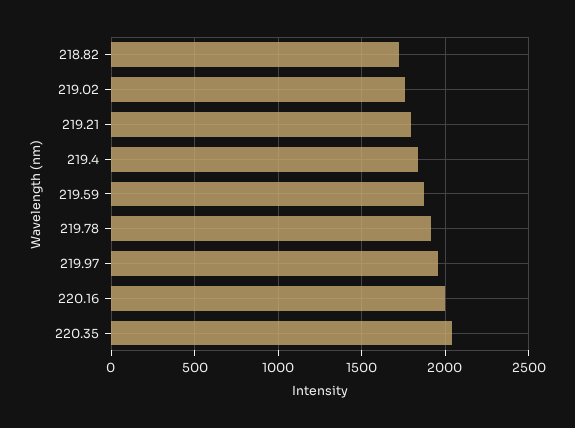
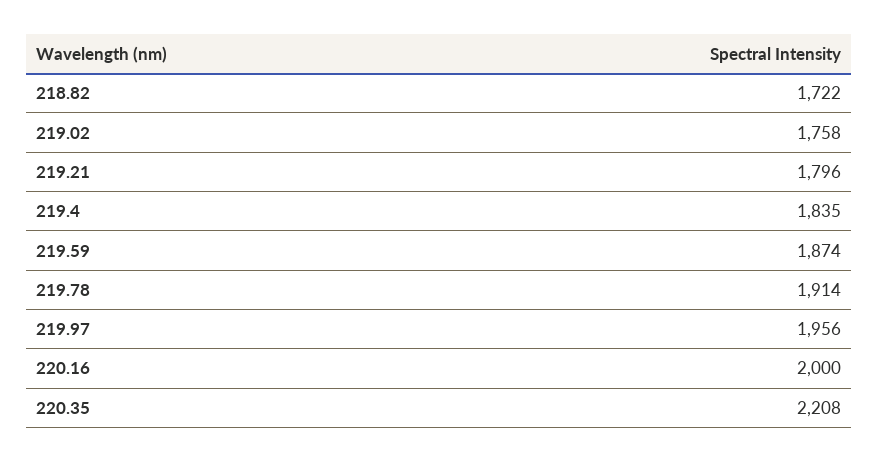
  {
    "218.82": 1722,
    "219.02": 1758,
    "219.21": 1796,
    "219.4": 1835,
    "219.59": 1874,
    "219.78": 1914,
    "219.97": 1956,
    "220.16": 2000,
-   "220.35": 2050
+   "220.35": 2208
  }

